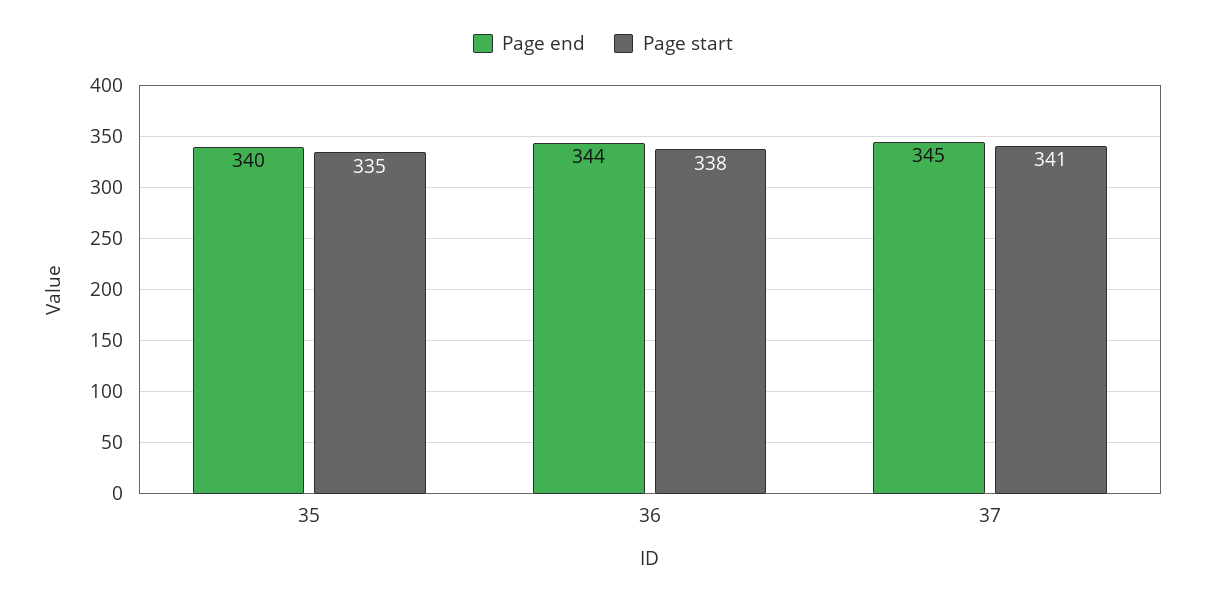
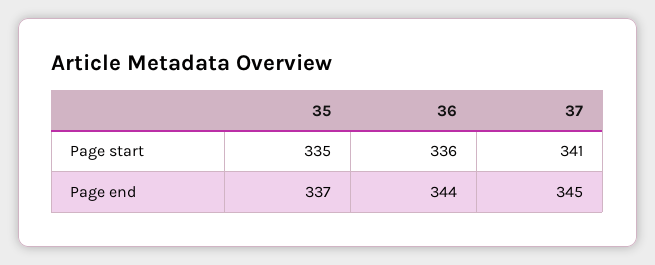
  {
    "Page end": {
-     "35": 340,
+     "35": 337,
      "36": 344,
      "37": 345
    },
    "Page start": {
      "35": 335,
-     "36": 338,
+     "36": 336,
      "37": 341
    }
  }

